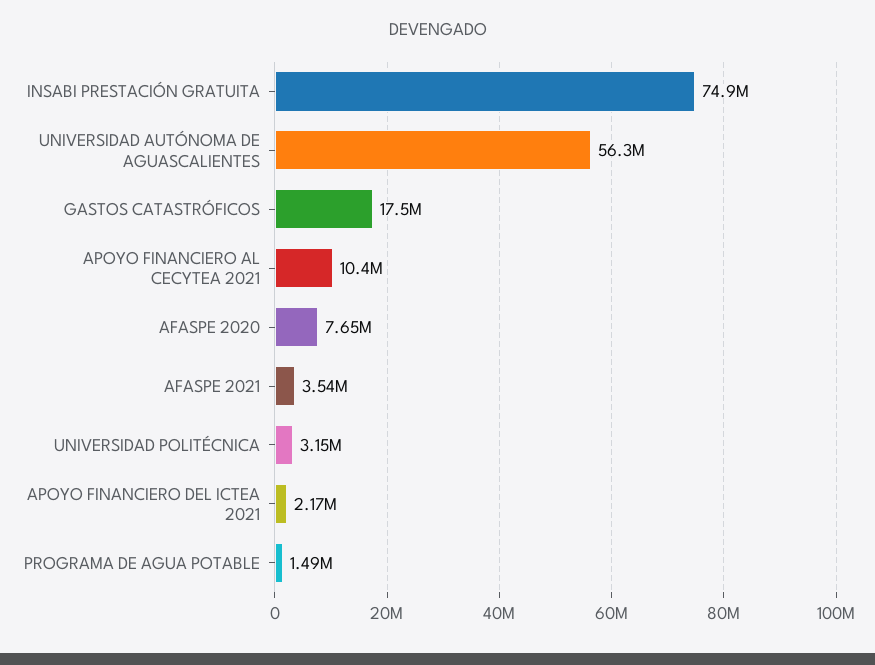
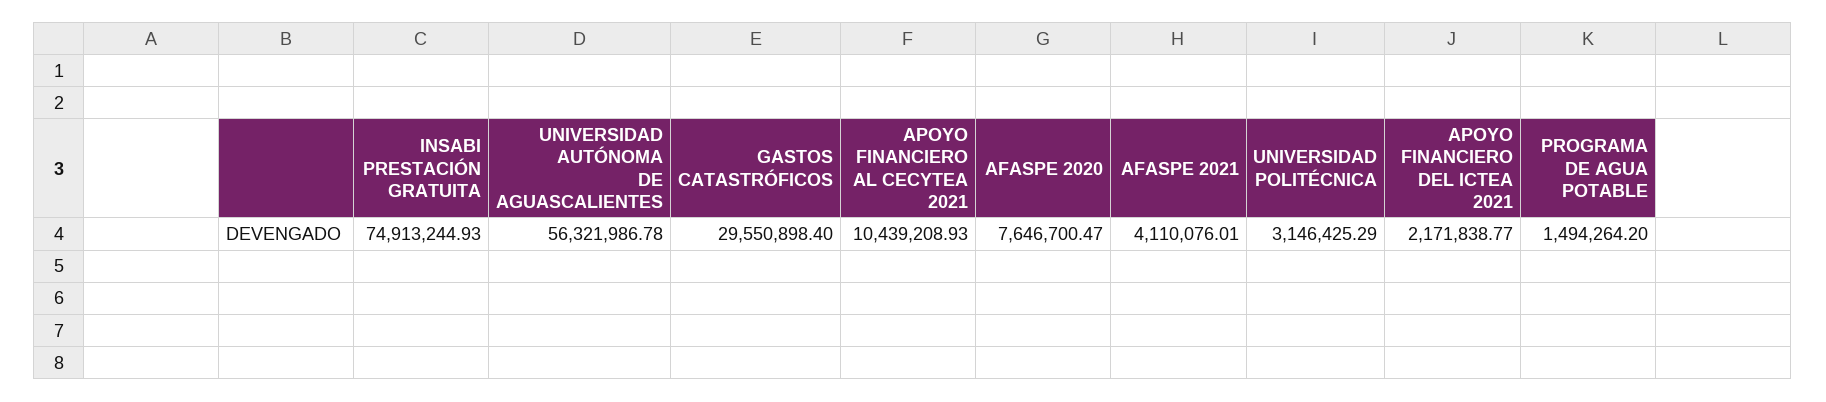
  {
    "INSABI PRESTACIÓN GRATUITA": 74913244.93,
    "UNIVERSIDAD AUTÓNOMA DE AGUASCALIENTES": 56321986.78,
-   "GASTOS CATASTRÓFICOS": 17500000,
+   "GASTOS CATASTRÓFICOS": 29550898.4,
    "APOYO FINANCIERO AL CECYTEA 2021": 10439208.93,
    "AFASPE 2020": 7646700.47,
-   "AFASPE 2021": 3540000,
+   "AFASPE 2021": 4110076.01,
    "UNIVERSIDAD POLITÉCNICA": 3146425.29,
    "APOYO FINANCIERO DEL ICTEA 2021": 2171838.77,
    "PROGRAMA DE AGUA POTABLE": 1494264.2
  }

